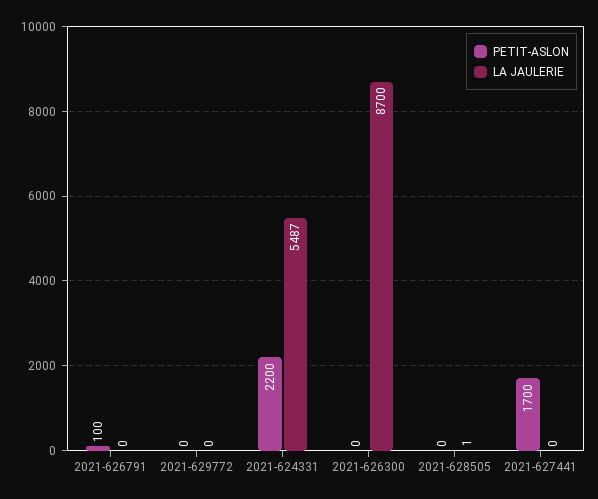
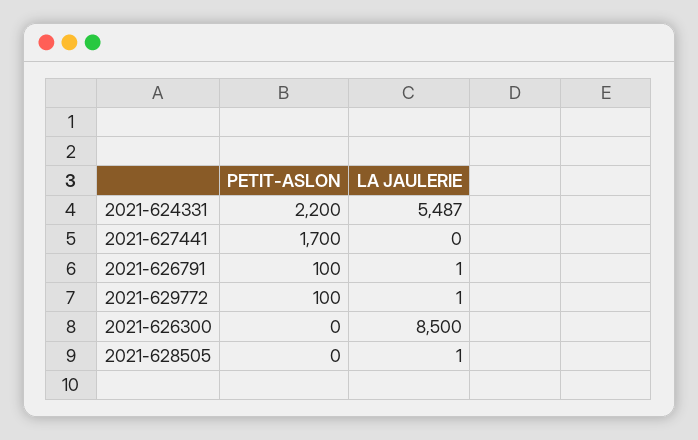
  {
    "PETIT-ASLON": {
      "2021-626791": 100,
-     "2021-629772": 0,
+     "2021-629772": 100,
      "2021-624331": 2200,
      "2021-626300": 0,
      "2021-628505": 0,
      "2021-627441": 1700
    },
    "LA JAULERIE": {
-     "2021-626791": 0,
+     "2021-626791": 1,
-     "2021-629772": 0,
+     "2021-629772": 1,
      "2021-624331": 5487,
-     "2021-626300": 8700,
+     "2021-626300": 8500,
      "2021-628505": 1,
      "2021-627441": 0
    }
  }

